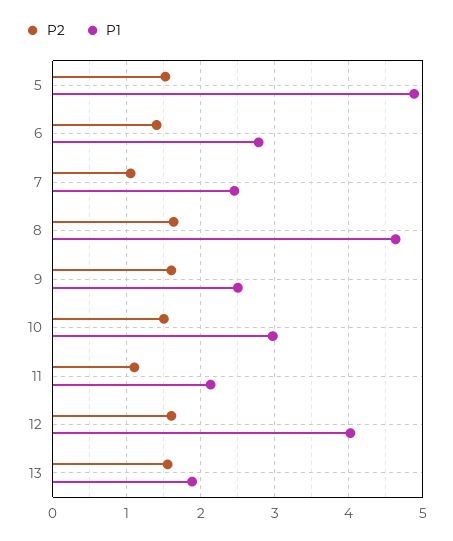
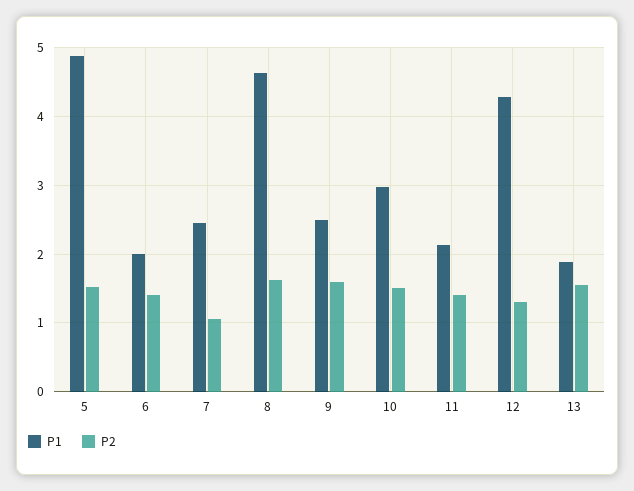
  {
    "P2": {
      "5": 1.5,
      "6": 1.4,
      "7": 1.1,
      "8": 1.6,
      "9": 1.6,
      "10": 1.5,
-     "11": 1.1,
+     "11": 1.4,
-     "12": 1.6,
+     "12": 1.3,
      "13": 1.6
    },
    "P1": {
      "5": 4.9,
-     "6": 2.8,
+     "6": 2,
      "7": 2.5,
      "8": 4.6,
      "9": 2.5,
      "10": 3,
      "11": 2.1,
-     "12": 4,
+     "12": 4.3,
      "13": 1.9
    }
  }

